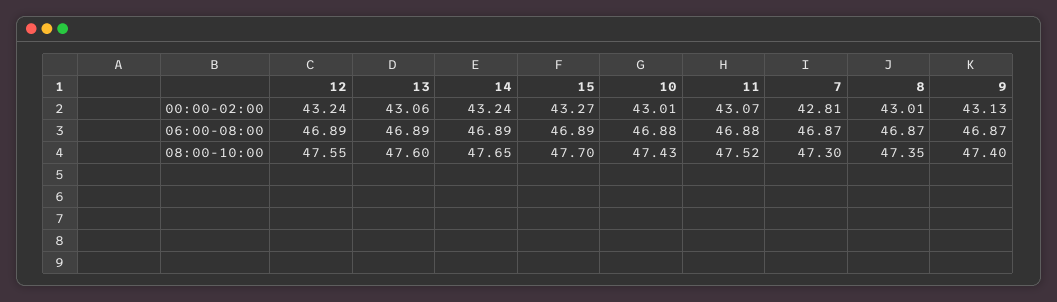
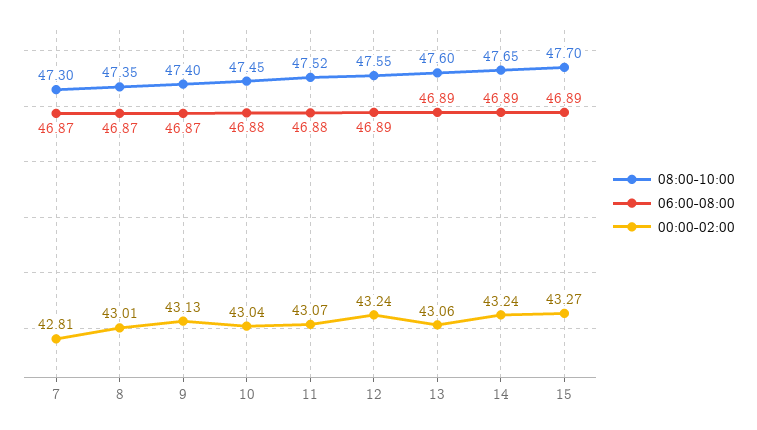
  {
    "00:00-02:00": {
      "12": 43.24,
      "13": 43.06,
      "14": 43.24,
      "15": 43.27,
-     "10": 43.01,
+     "10": 43.04,
      "11": 43.07,
      "7": 42.81,
      "8": 43.01,
      "9": 43.13
    },
    "06:00-08:00": {
      "12": 46.89,
      "13": 46.89,
      "14": 46.89,
      "15": 46.89,
      "10": 46.88,
      "11": 46.88,
      "7": 46.87,
      "8": 46.87,
      "9": 46.87
    },
    "08:00-10:00": {
      "12": 47.55,
      "13": 47.6,
      "14": 47.65,
      "15": 47.7,
-     "10": 47.43,
+     "10": 47.45,
      "11": 47.52,
      "7": 47.3,
      "8": 47.35,
      "9": 47.4
    }
  }

